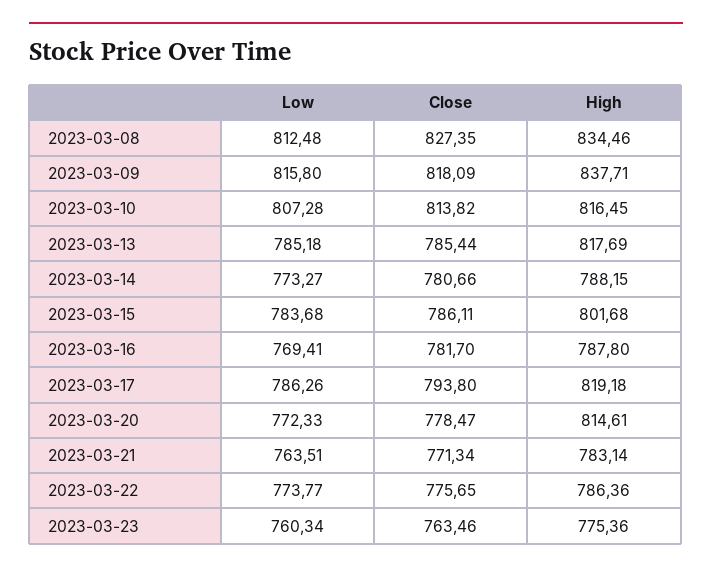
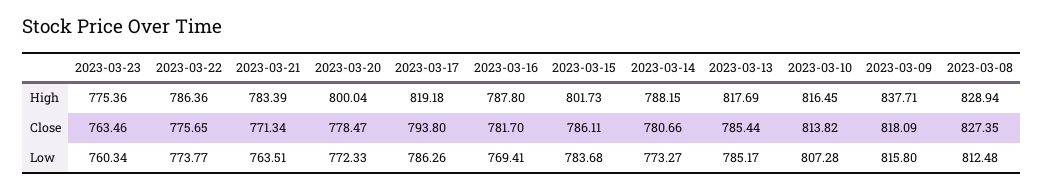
  {
    "Low": {
      "2023-03-08": 812.48,
      "2023-03-09": 815.8,
      "2023-03-10": 807.28,
-     "2023-03-13": 785.18,
+     "2023-03-13": 785.17,
      "2023-03-14": 773.27,
      "2023-03-15": 783.68,
      "2023-03-16": 769.41,
      "2023-03-17": 786.26,
      "2023-03-20": 772.33,
      "2023-03-21": 763.51,
      "2023-03-22": 773.77,
      "2023-03-23": 760.34
    },
    "Close": {
      "2023-03-08": 827.35,
      "2023-03-09": 818.09,
      "2023-03-10": 813.82,
      "2023-03-13": 785.44,
      "2023-03-14": 780.66,
      "2023-03-15": 786.11,
      "2023-03-16": 781.7,
      "2023-03-17": 793.8,
      "2023-03-20": 778.47,
      "2023-03-21": 771.34,
      "2023-03-22": 775.65,
      "2023-03-23": 763.46
    },
    "High": {
-     "2023-03-08": 834.46,
+     "2023-03-08": 828.94,
      "2023-03-09": 837.71,
      "2023-03-10": 816.45,
      "2023-03-13": 817.69,
      "2023-03-14": 788.15,
-     "2023-03-15": 801.68,
+     "2023-03-15": 801.73,
      "2023-03-16": 787.8,
      "2023-03-17": 819.18,
-     "2023-03-20": 814.61,
+     "2023-03-20": 800.04,
-     "2023-03-21": 783.14,
+     "2023-03-21": 783.39,
      "2023-03-22": 786.36,
      "2023-03-23": 775.36
    }
  }

